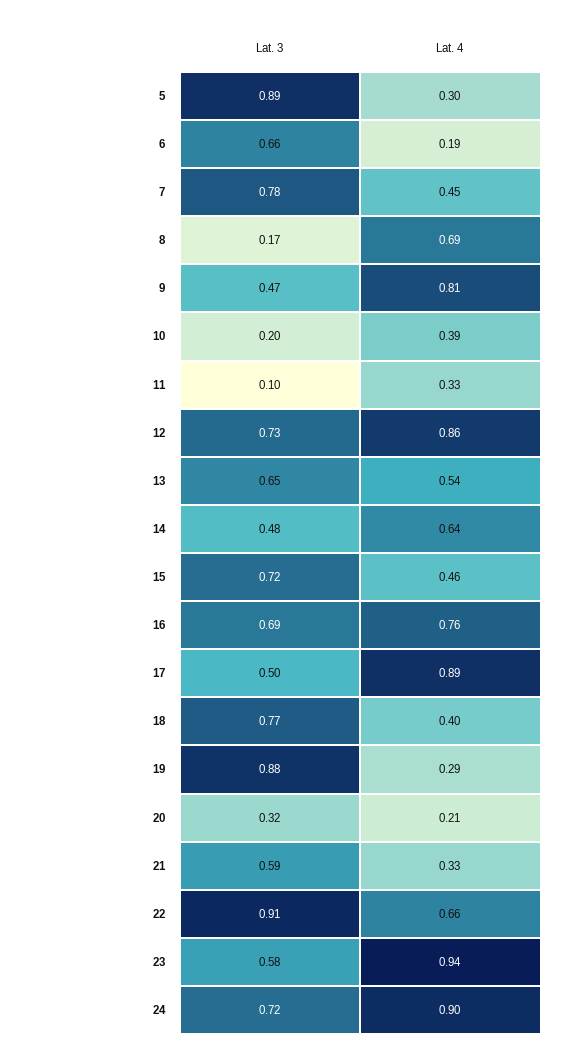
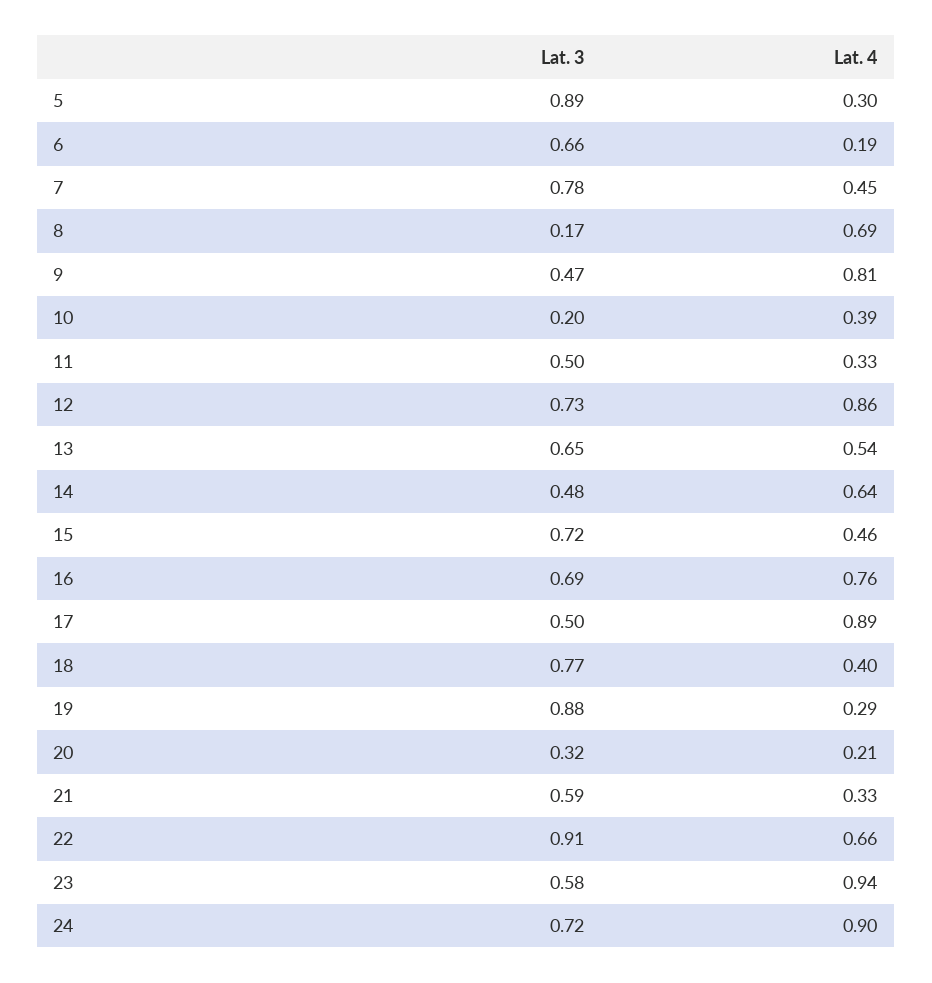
  {
    "Lat. 3": {
      "5": 0.89,
      "6": 0.66,
      "7": 0.78,
      "8": 0.17,
      "9": 0.47,
      "10": 0.2,
-     "11": 0.1,
+     "11": 0.5,
      "12": 0.73,
      "13": 0.65,
      "14": 0.48,
      "15": 0.72,
      "16": 0.69,
      "17": 0.5,
      "18": 0.77,
      "19": 0.88,
      "20": 0.32,
      "21": 0.59,
      "22": 0.91,
      "23": 0.58,
      "24": 0.72
    },
    "Lat. 4": {
      "5": 0.3,
      "6": 0.19,
      "7": 0.45,
      "8": 0.69,
      "9": 0.81,
      "10": 0.39,
      "11": 0.33,
      "12": 0.86,
      "13": 0.54,
      "14": 0.64,
      "15": 0.46,
      "16": 0.76,
      "17": 0.89,
      "18": 0.4,
      "19": 0.29,
      "20": 0.21,
      "21": 0.33,
      "22": 0.66,
      "23": 0.94,
      "24": 0.9
    }
  }

